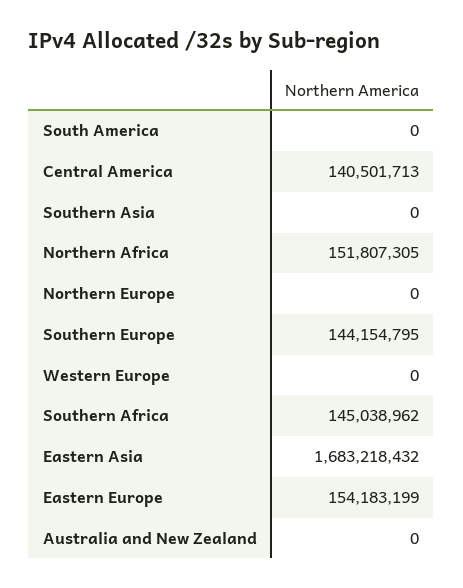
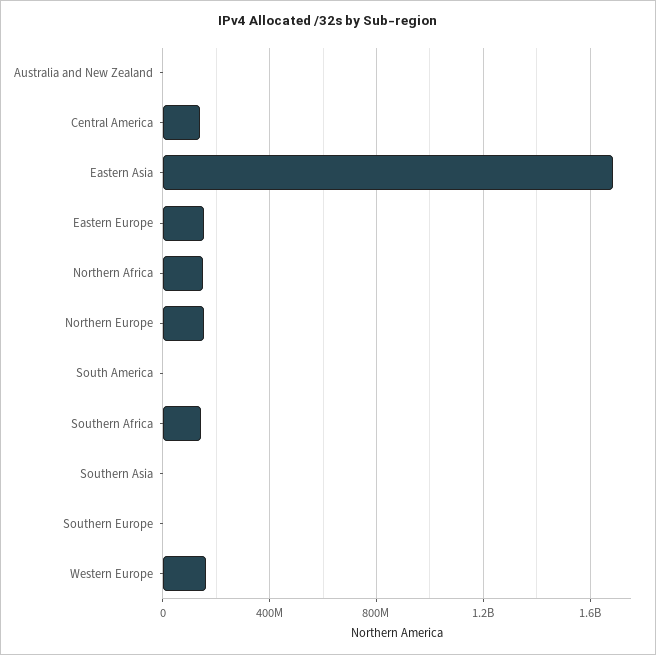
  {
    "South America": 0,
    "Central America": 140501713,
    "Southern Asia": 0,
    "Northern Africa": 151807305,
-   "Northern Europe": 0,
+   "Northern Europe": 150000000,
-   "Southern Europe": 144154795,
+   "Southern Europe": 0,
-   "Western Europe": 0,
+   "Western Europe": 150000000,
    "Southern Africa": 145038962,
    "Eastern Asia": 1683218432,
    "Eastern Europe": 154183199,
    "Australia and New Zealand": 0
  }

